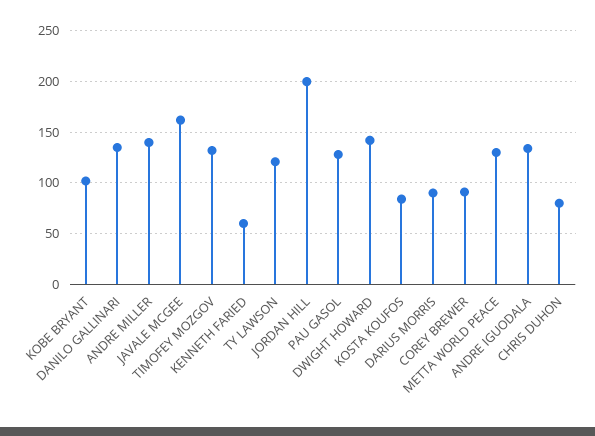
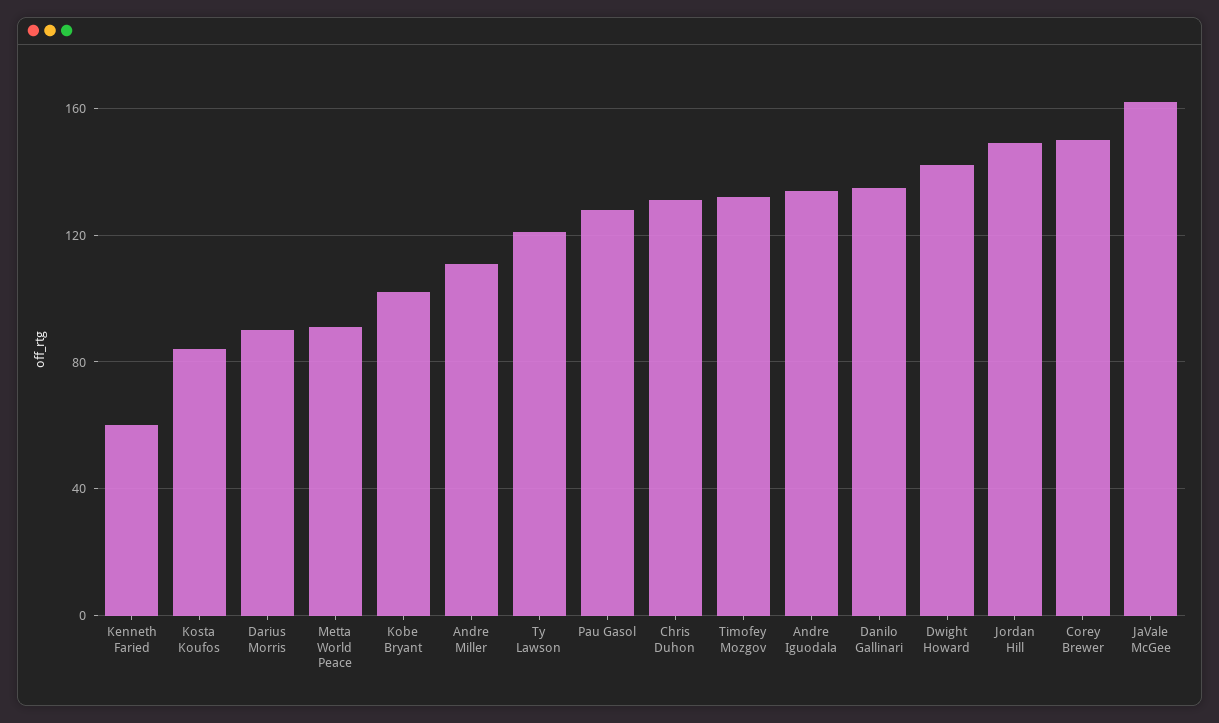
  {
    "KOBE BRYANT": 100,
    "DANILO GALLINARI": 135,
-   "ANDRE MILLER": 140,
+   "ANDRE MILLER": 110,
    "JAVALE MCGEE": 160,
    "TIMOFEY MOZGOV": 130,
    "KENNETH FARIED": 60,
    "TY LAWSON": 120,
-   "JORDAN HILL": 200,
+   "JORDAN HILL": 150,
    "PAU GASOL": 130,
    "DWIGHT HOWARD": 140,
    "KOSTA KOUFOS": 85,
    "DARIUS MORRIS": 90,
-   "COREY BREWER": 90,
+   "COREY BREWER": 150,
-   "METTA WORLD PEACE": 130,
+   "METTA WORLD PEACE": 90,
    "ANDRE IGUODALA": 135,
-   "CHRIS DUHON": 80
+   "CHRIS DUHON": 130
  }

